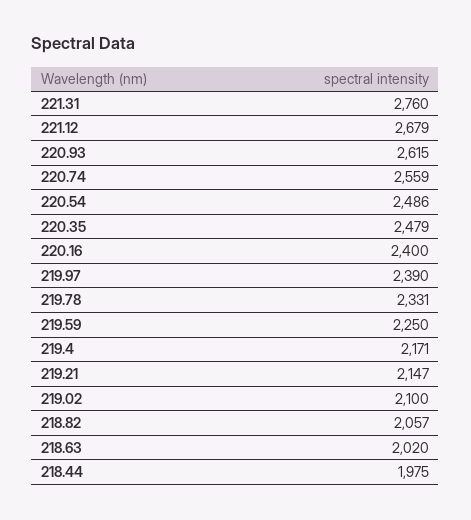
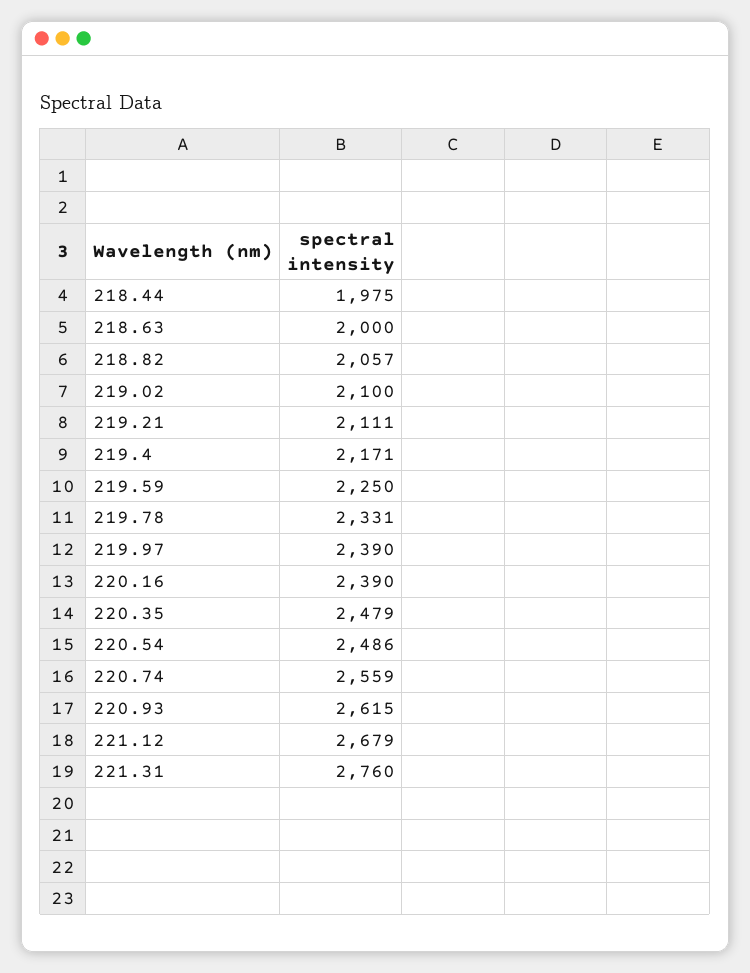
  {
    "221.31": 2760,
    "221.12": 2679,
    "220.93": 2615,
    "220.74": 2559,
    "220.54": 2486,
    "220.35": 2479,
-   "220.16": 2400,
+   "220.16": 2390,
    "219.97": 2390,
    "219.78": 2331,
    "219.59": 2250,
    "219.4": 2171,
-   "219.21": 2147,
+   "219.21": 2111,
    "219.02": 2100,
    "218.82": 2057,
-   "218.63": 2020,
+   "218.63": 2000,
    "218.44": 1975
  }

